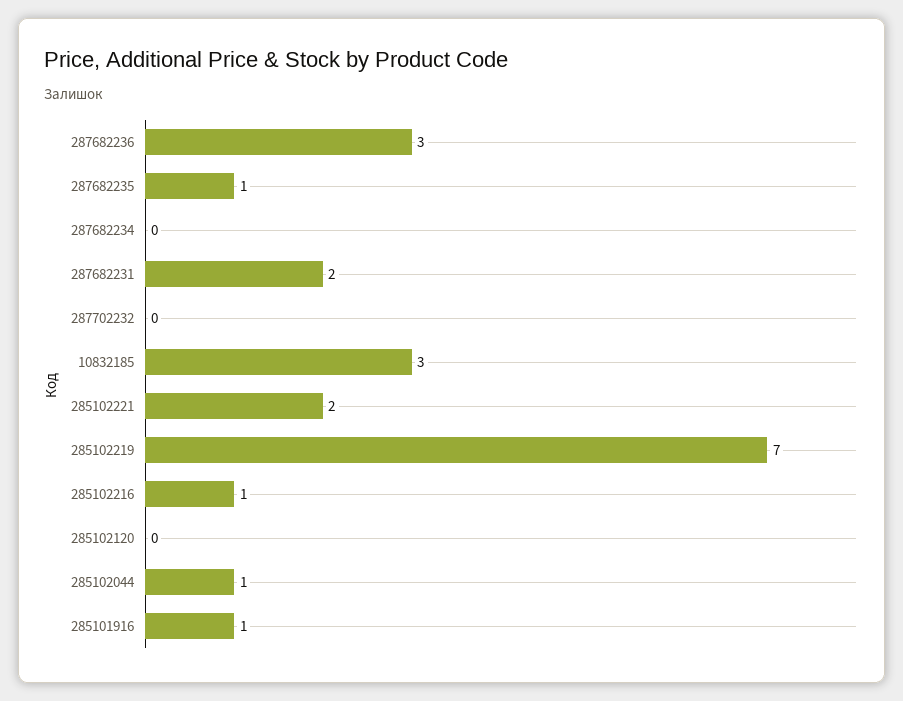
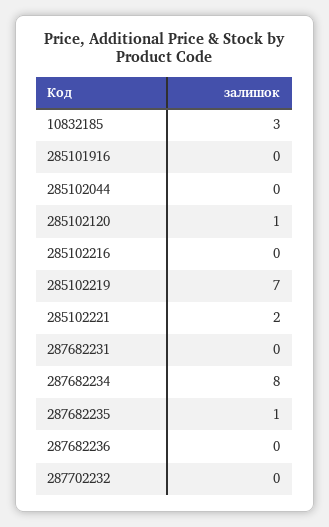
  {
-   "287682236": 3,
+   "287682236": 0,
    "287682235": 1,
-   "287682234": 0,
+   "287682234": 8,
-   "287682231": 2,
+   "287682231": 0,
    "287702232": 0,
    "10832185": 3,
    "285102221": 2,
    "285102219": 7,
-   "285102216": 1,
+   "285102216": 0,
-   "285102120": 0,
+   "285102120": 1,
-   "285102044": 1,
+   "285102044": 0,
-   "285101916": 1
+   "285101916": 0
  }

